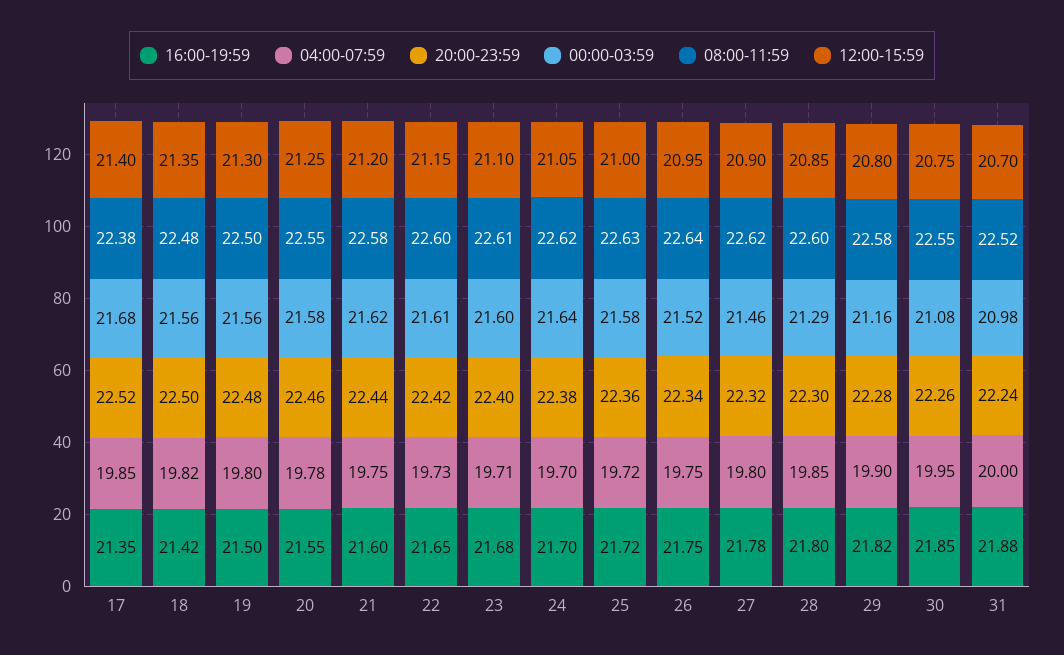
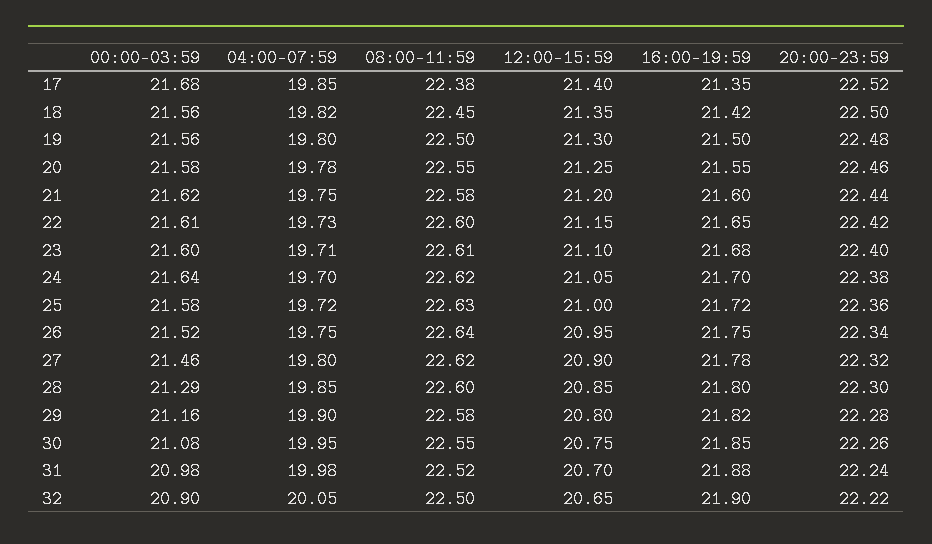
  {
    "16:00-19:59": {
      "17": 21.35,
      "18": 21.42,
      "19": 21.5,
      "20": 21.55,
      "21": 21.6,
      "22": 21.65,
      "23": 21.68,
      "24": 21.7,
      "25": 21.72,
      "26": 21.75,
      "27": 21.78,
      "28": 21.8,
      "29": 21.82,
      "30": 21.85,
-     "31": 21.88
+     "31": 21.88,
+     "32": 21.9
    },
    "04:00-07:59": {
      "17": 19.85,
      "18": 19.82,
      "19": 19.8,
      "20": 19.78,
      "21": 19.75,
      "22": 19.73,
      "23": 19.71,
      "24": 19.7,
      "25": 19.72,
      "26": 19.75,
      "27": 19.8,
      "28": 19.85,
      "29": 19.9,
      "30": 19.95,
-     "31": 20
+     "31": 19.98,
+     "32": 20.05
    },
    "20:00-23:59": {
      "17": 22.52,
      "18": 22.5,
      "19": 22.48,
      "20": 22.46,
      "21": 22.44,
      "22": 22.42,
      "23": 22.4,
      "24": 22.38,
      "25": 22.36,
      "26": 22.34,
      "27": 22.32,
      "28": 22.3,
      "29": 22.28,
      "30": 22.26,
-     "31": 22.24
+     "31": 22.24,
+     "32": 22.22
    },
    "00:00-03:59": {
      "17": 21.68,
      "18": 21.56,
      "19": 21.56,
      "20": 21.58,
      "21": 21.62,
      "22": 21.61,
      "23": 21.6,
      "24": 21.64,
      "25": 21.58,
      "26": 21.52,
      "27": 21.46,
      "28": 21.29,
      "29": 21.16,
      "30": 21.08,
-     "31": 20.98
+     "31": 20.98,
+     "32": 20.9
    },
    "08:00-11:59": {
      "17": 22.38,
-     "18": 22.48,
+     "18": 22.45,
      "19": 22.5,
      "20": 22.55,
      "21": 22.58,
      "22": 22.6,
      "23": 22.61,
      "24": 22.62,
      "25": 22.63,
      "26": 22.64,
      "27": 22.62,
      "28": 22.6,
      "29": 22.58,
      "30": 22.55,
-     "31": 22.52
+     "31": 22.52,
+     "32": 22.5
    },
    "12:00-15:59": {
      "17": 21.4,
      "18": 21.35,
      "19": 21.3,
      "20": 21.25,
      "21": 21.2,
      "22": 21.15,
      "23": 21.1,
      "24": 21.05,
      "25": 21,
      "26": 20.95,
      "27": 20.9,
      "28": 20.85,
      "29": 20.8,
      "30": 20.75,
-     "31": 20.7
+     "31": 20.7,
+     "32": 20.65
    }
  }

